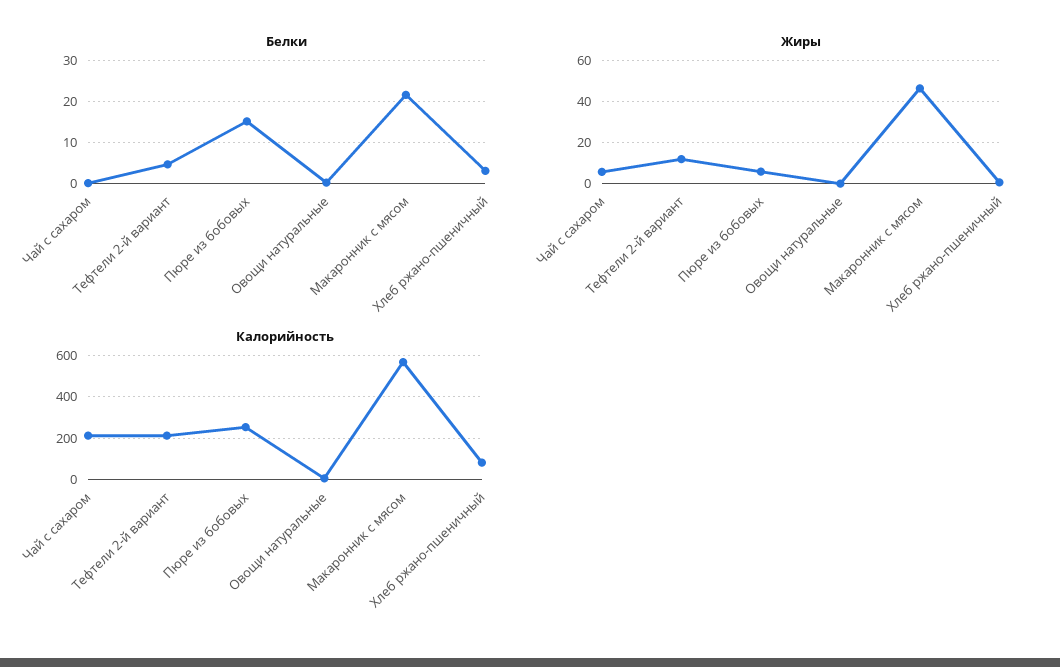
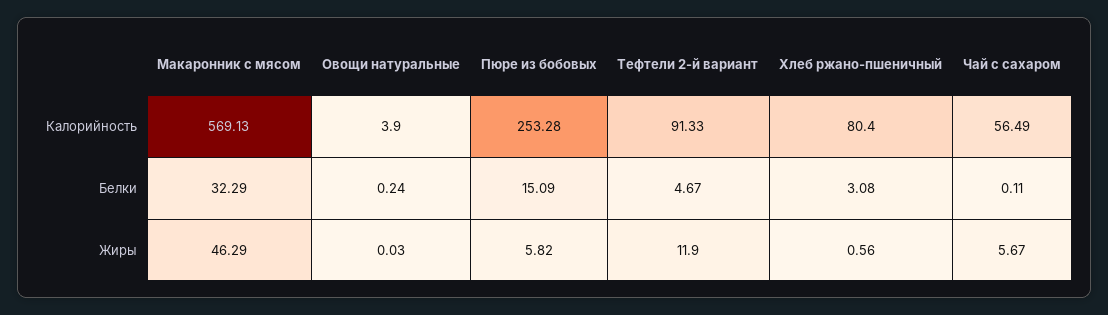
  {
    "Белки": {
      "Чай с сахаром": 0.11,
      "Тефтели 2-й вариант": 4.67,
      "Пюре из бобовых": 15.09,
      "Овощи натуральные": 0.24,
-     "Макаронник с мясом": 22,
+     "Макаронник с мясом": 32.29,
      "Хлеб ржано-пшеничный": 3.08
    },
    "Жиры": {
      "Чай с сахаром": 5.67,
      "Тефтели 2-й вариант": 11.9,
      "Пюре из бобовых": 5.82,
      "Овощи натуральные": 0.03,
      "Макаронник с мясом": 46.29,
      "Хлеб ржано-пшеничный": 0.56
    },
    "Калорийность": {
-     "Чай с сахаром": 200,
+     "Чай с сахаром": 56.49,
-     "Тефтели 2-й вариант": 200,
+     "Тефтели 2-й вариант": 91.33,
      "Пюре из бобовых": 253.28,
      "Овощи натуральные": 3.9,
      "Макаронник с мясом": 569.13,
      "Хлеб ржано-пшеничный": 80.4
    }
  }

